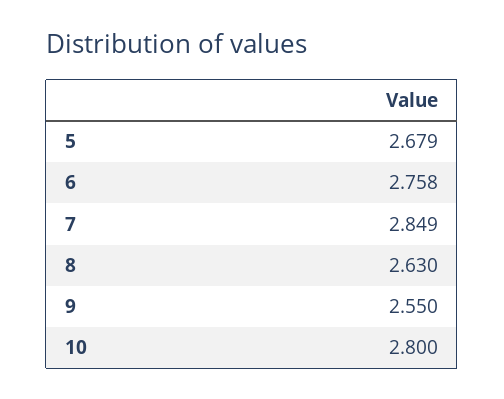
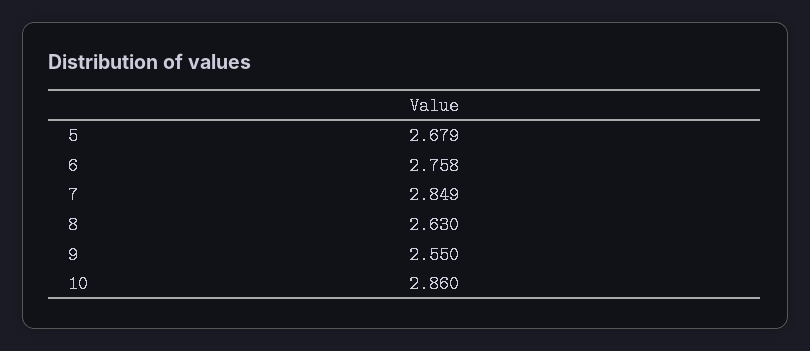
  {
    "5": 2.679,
    "6": 2.758,
    "7": 2.849,
    "8": 2.63,
    "9": 2.55,
-   "10": 2.8
+   "10": 2.86
  }

